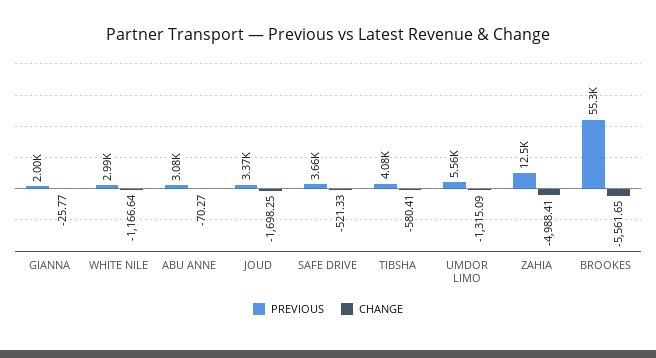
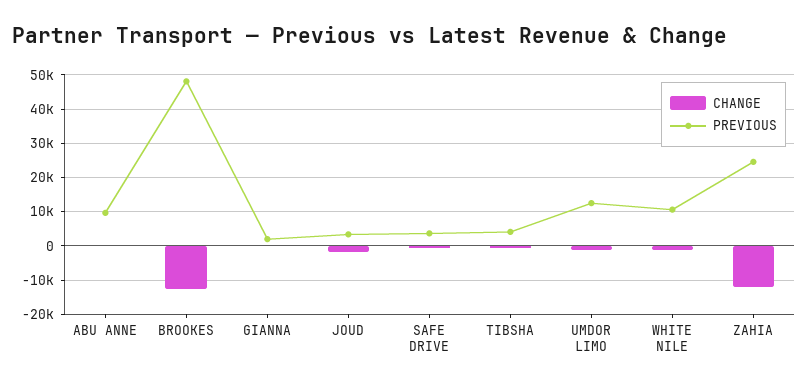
  {
    "PREVIOUS": {
      "GIANNA": 2000,
-     "WHITE NILE": 2990,
+     "WHITE NILE": 10000,
-     "ABU ANNE": 3080,
+     "ABU ANNE": 10000,
      "JOUD": 3370,
      "SAFE DRIVE": 3660,
      "TIBSHA": 4080,
-     "UMDOR LIMO": 5560,
+     "UMDOR LIMO": 12000,
-     "ZAHIA": 12500,
+     "ZAHIA": 24000,
-     "BROOKES": 55300
+     "BROOKES": 48000
    },
    "CHANGE": {
      "GIANNA": -25.77,
      "WHITE NILE": -1166.64,
      "ABU ANNE": -70.27,
      "JOUD": -1698.25,
      "SAFE DRIVE": -521.33,
      "TIBSHA": -580.41,
      "UMDOR LIMO": -1315.09,
-     "ZAHIA": -4988.41,
+     "ZAHIA": -12000,
-     "BROOKES": -5561.65
+     "BROOKES": -12000
    }
  }

